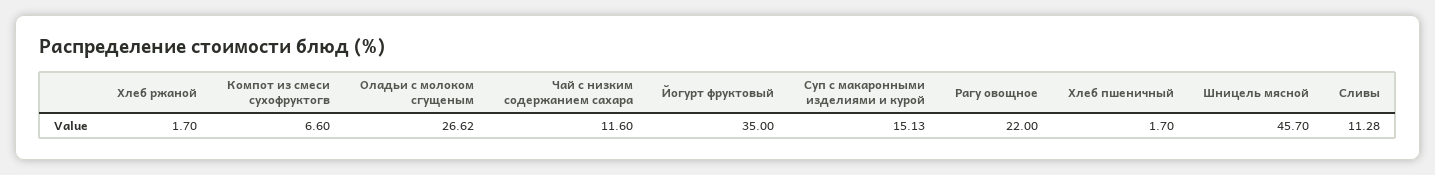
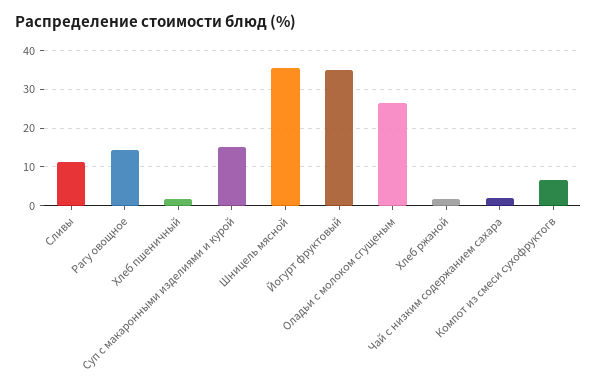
  {
    "Хлеб ржаной": 1.7,
    "Компот из смеси сухофруктогв": 6.6,
    "Оладьи с молоком сгущеным": 26.62,
-   "Чай с низким содержанием сахара": 11.6,
+   "Чай с низким содержанием сахара": 2,
    "Йогурт фруктовый": 35,
    "Суп с макаронными изделиями и курой": 15.13,
-   "Рагу овощное": 22,
+   "Рагу овощное": 14,
    "Хлеб пшеничный": 1.7,
-   "Шницель мясной": 45.7,
+   "Шницель мясной": 36,
    "Сливы": 11.28
  }

